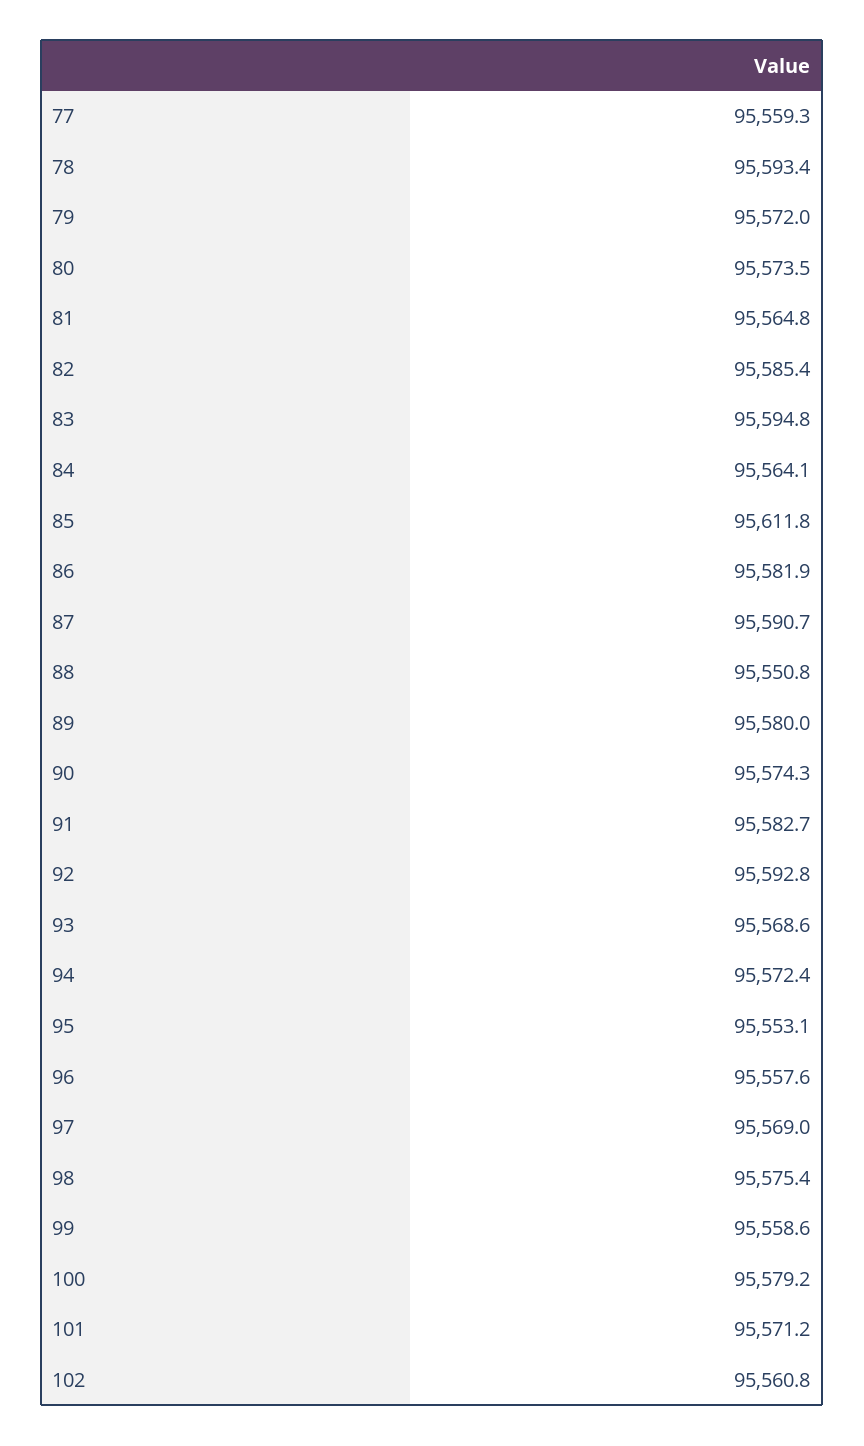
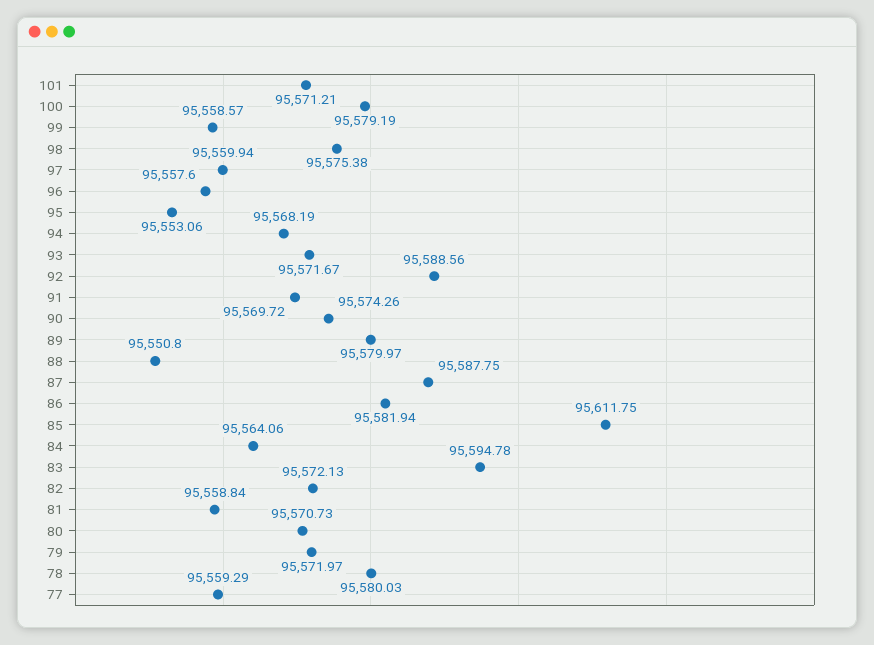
  {
    "77": 95559.29,
-   "78": 95593.4,
+   "78": 95580.03,
    "79": 95571.97,
-   "80": 95573.5,
+   "80": 95570.73,
-   "81": 95564.8,
+   "81": 95558.84,
-   "82": 95585.4,
+   "82": 95572.13,
    "83": 95594.78,
    "84": 95564.06,
    "85": 95611.75,
    "86": 95581.94,
-   "87": 95590.7,
+   "87": 95587.75,
    "88": 95550.8,
    "89": 95579.97,
    "90": 95574.26,
-   "91": 95582.7,
+   "91": 95569.72,
-   "92": 95592.8,
+   "92": 95588.56,
-   "93": 95568.6,
+   "93": 95571.67,
-   "94": 95572.4,
+   "94": 95568.19,
    "95": 95553.06,
    "96": 95557.6,
-   "97": 95569,
+   "97": 95559.94,
    "98": 95575.38,
    "99": 95558.57,
    "100": 95579.19,
-   "101": 95571.21,
+   "101": 95571.21
-   "102": 95560.8
  }

